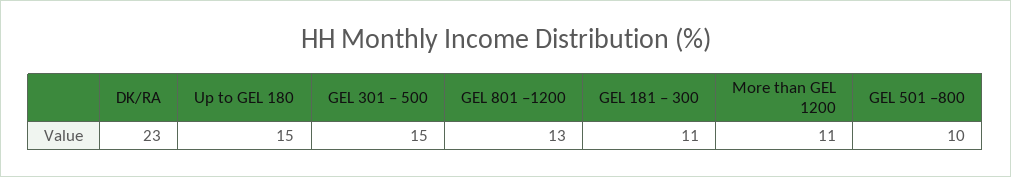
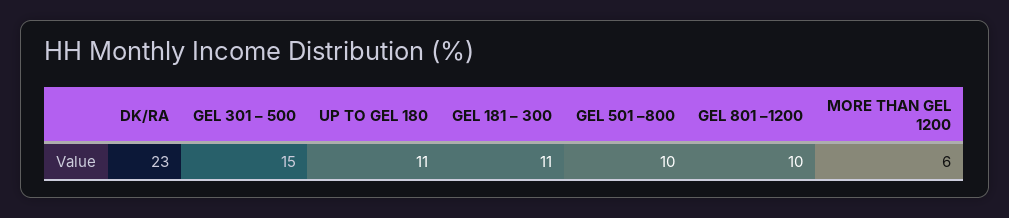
  {
    "DK/RA": 23,
-   "Up to GEL 180": 15,
+   "Up to GEL 180": 11,
    "GEL 301 – 500": 15,
-   "GEL 801 –1200": 13,
+   "GEL 801 –1200": 10,
    "GEL 181 – 300": 11,
-   "More than GEL 1200": 11,
+   "More than GEL 1200": 6,
    "GEL 501 –800": 10
  }

